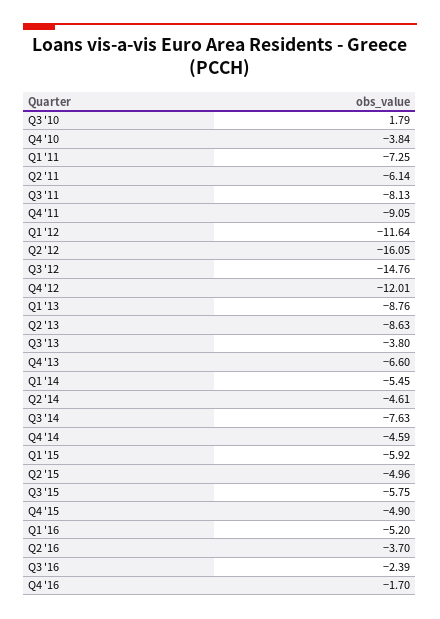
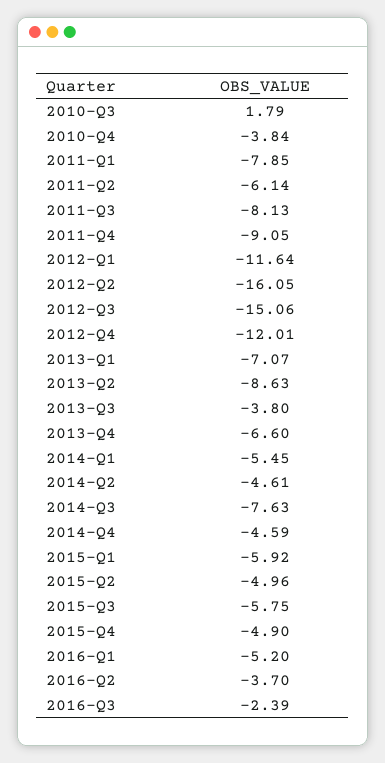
  {
    "Q3 '10": 1.79,
    "Q4 '10": -3.84,
-   "Q1 '11": -7.25,
+   "Q1 '11": -7.85,
    "Q2 '11": -6.14,
    "Q3 '11": -8.13,
    "Q4 '11": -9.05,
    "Q1 '12": -11.64,
    "Q2 '12": -16.05,
-   "Q3 '12": -14.76,
+   "Q3 '12": -15.06,
    "Q4 '12": -12.01,
-   "Q1 '13": -8.76,
+   "Q1 '13": -7.07,
    "Q2 '13": -8.63,
    "Q3 '13": -3.8,
    "Q4 '13": -6.6,
    "Q1 '14": -5.45,
    "Q2 '14": -4.61,
    "Q3 '14": -7.63,
    "Q4 '14": -4.59,
    "Q1 '15": -5.92,
    "Q2 '15": -4.96,
    "Q3 '15": -5.75,
    "Q4 '15": -4.9,
    "Q1 '16": -5.2,
    "Q2 '16": -3.7,
-   "Q3 '16": -2.39,
+   "Q3 '16": -2.39
-   "Q4 '16": -1.7
  }

